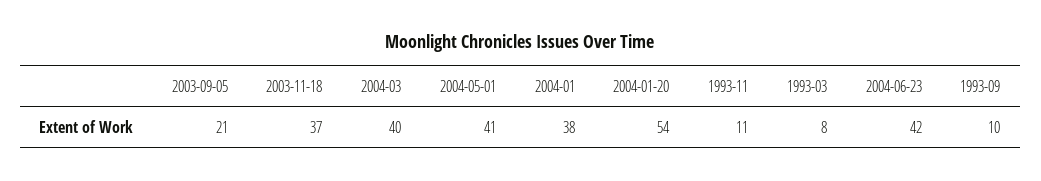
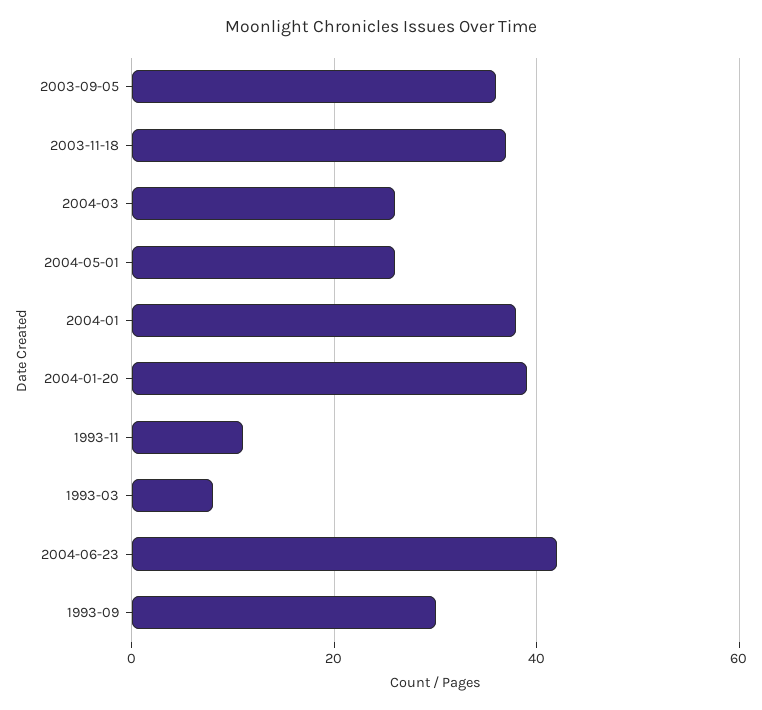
  {
-   "2003-09-05": 21,
+   "2003-09-05": 35,
    "2003-11-18": 37,
-   "2004-03": 40,
+   "2004-03": 25,
-   "2004-05-01": 41,
+   "2004-05-01": 25,
    "2004-01": 38,
-   "2004-01-20": 54,
+   "2004-01-20": 40,
    "1993-11": 11,
    "1993-03": 8,
    "2004-06-23": 42,
-   "1993-09": 10
+   "1993-09": 30
  }

